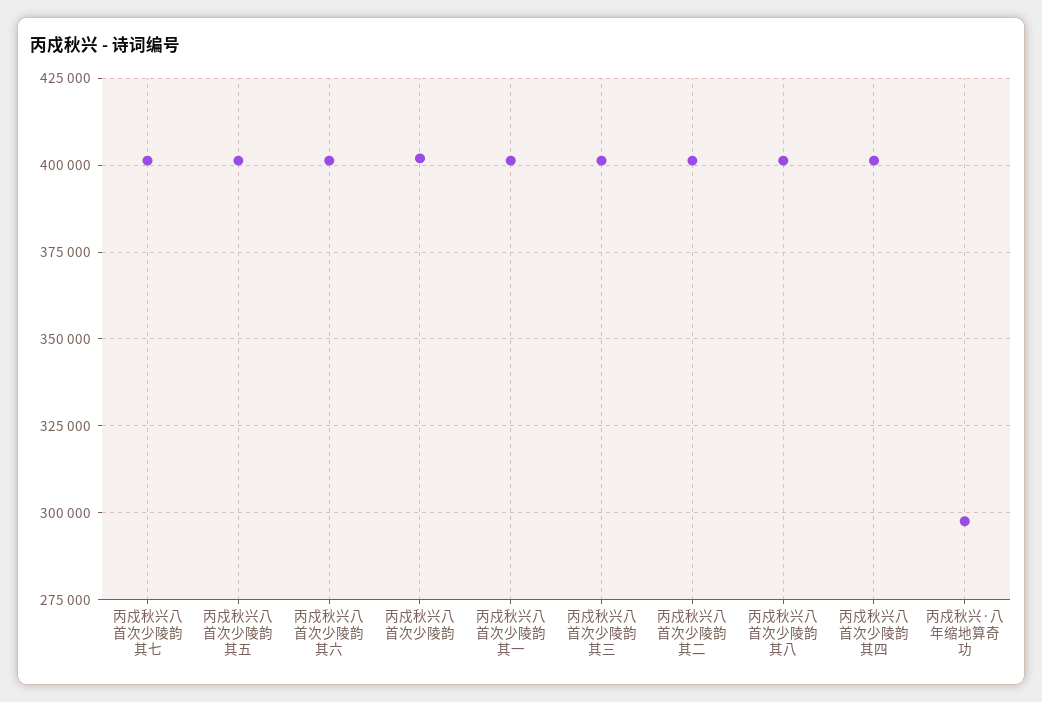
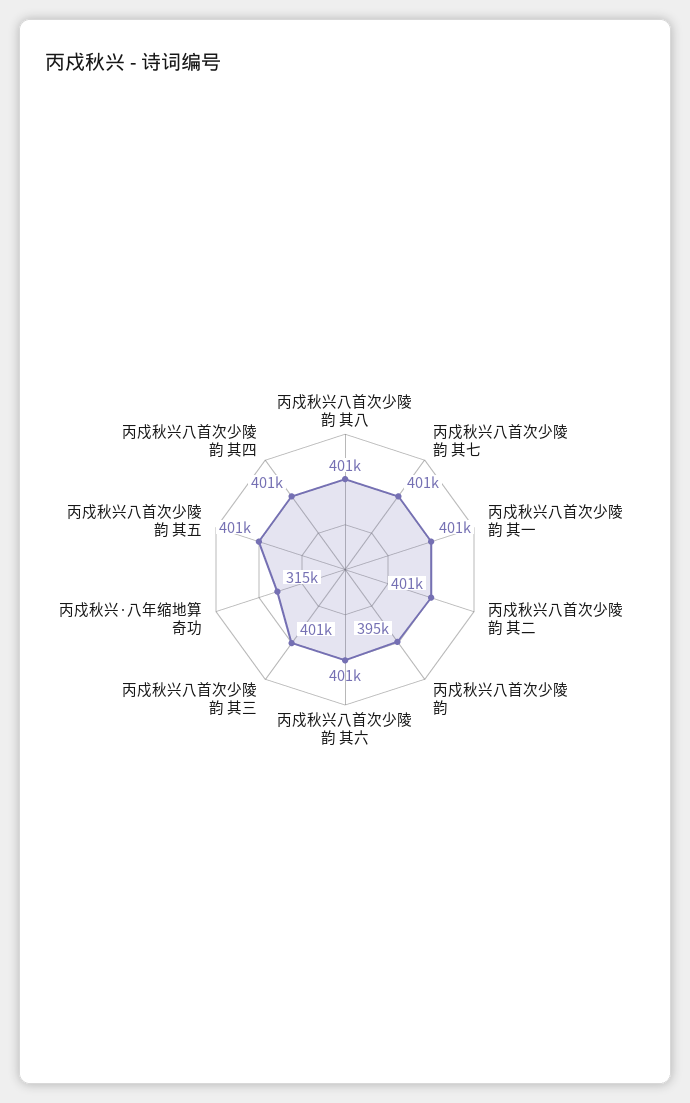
  {
    "丙戍秋兴八首次少陵韵 其七": 401000,
    "丙戍秋兴八首次少陵韵 其五": 401000,
    "丙戍秋兴八首次少陵韵 其六": 401000,
-   "丙戍秋兴八首次少陵韵": 402500,
+   "丙戍秋兴八首次少陵韵": 395000,
    "丙戍秋兴八首次少陵韵 其一": 401000,
    "丙戍秋兴八首次少陵韵 其三": 401000,
    "丙戍秋兴八首次少陵韵 其二": 401000,
    "丙戍秋兴八首次少陵韵 其八": 401000,
    "丙戍秋兴八首次少陵韵 其四": 401000,
-   "丙戍秋兴·八年缩地算奇功": 297500
+   "丙戍秋兴·八年缩地算奇功": 315000
  }

